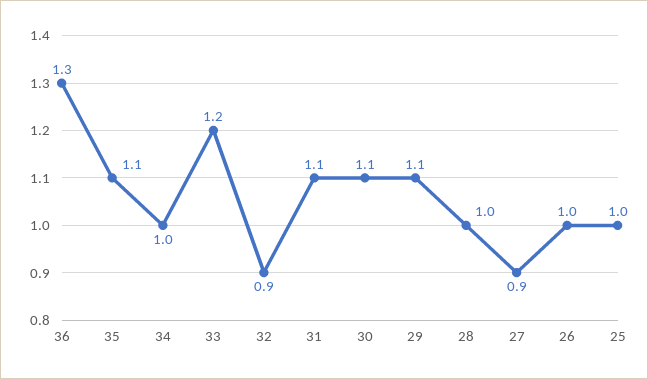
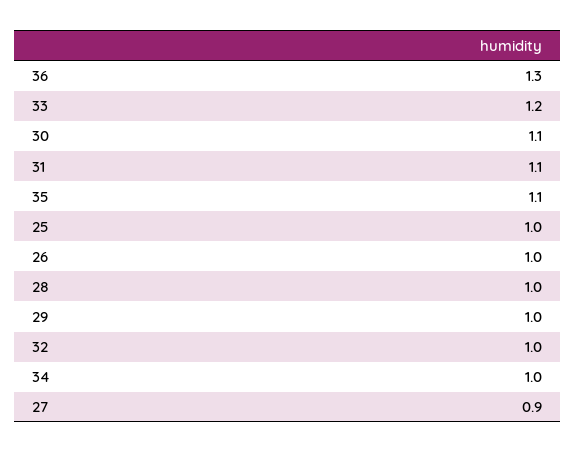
  {
    "36": 1.3,
    "35": 1.1,
    "34": 1,
    "33": 1.2,
-   "32": 0.9,
+   "32": 1,
    "31": 1.1,
    "30": 1.1,
-   "29": 1.1,
+   "29": 1,
    "28": 1,
    "27": 0.9,
    "26": 1,
    "25": 1
  }

